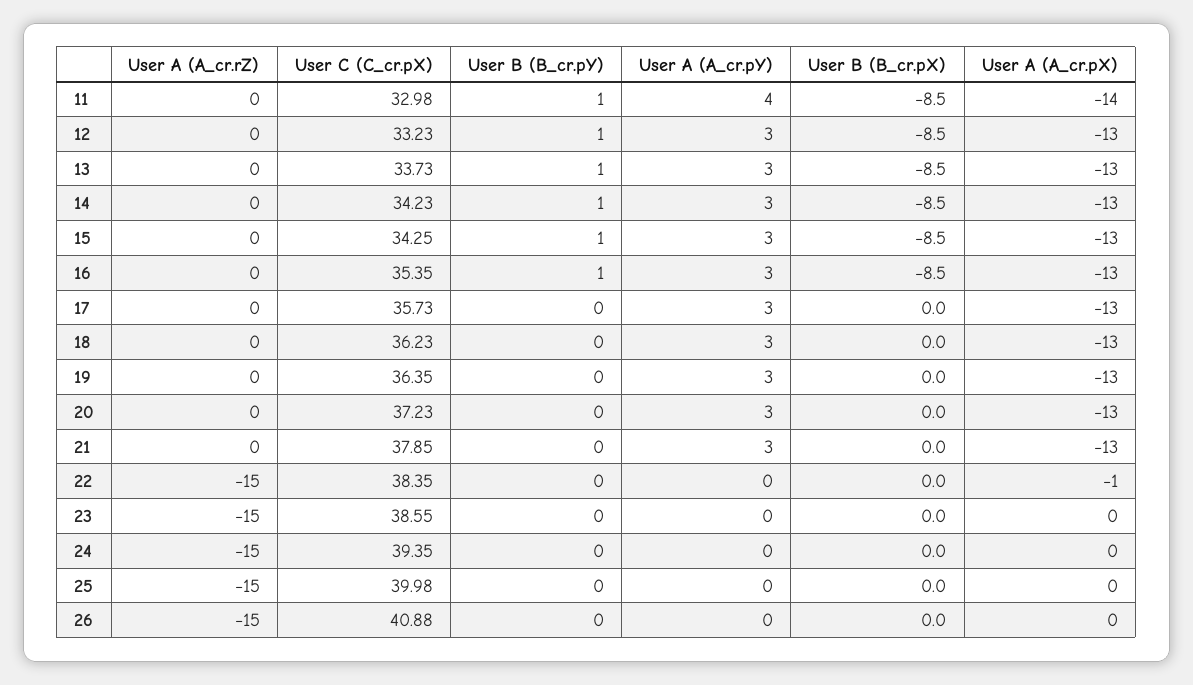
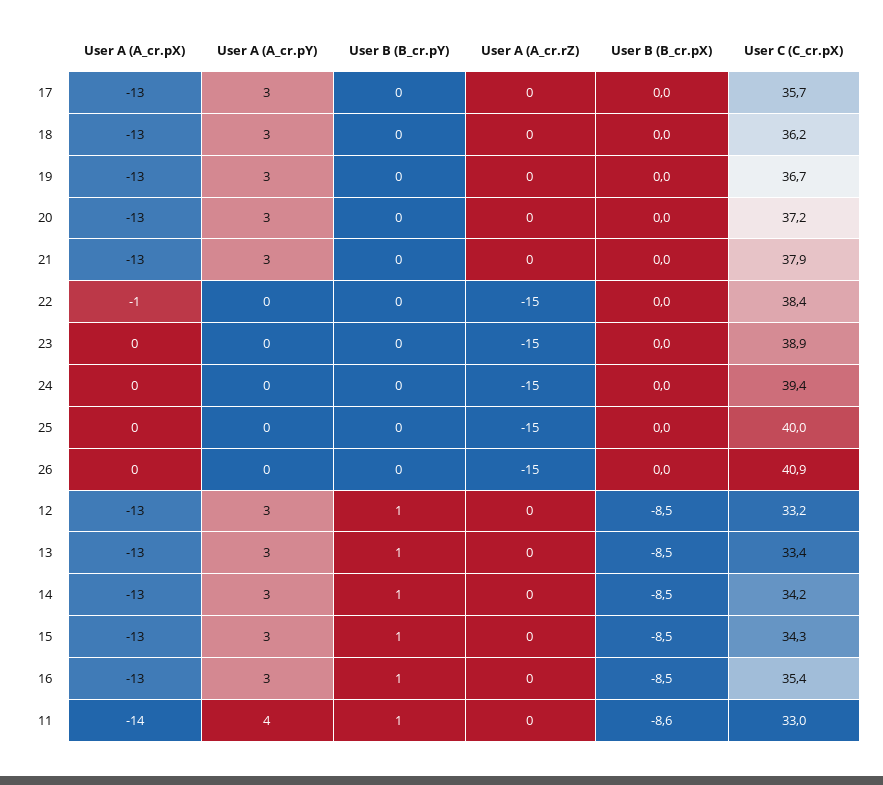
  {
    "User A (A_cr.rZ)": {
      "11": 0,
      "12": 0,
      "13": 0,
      "14": 0,
      "15": 0,
      "16": 0,
      "17": 0,
      "18": 0,
      "19": 0,
      "20": 0,
      "21": 0,
      "22": -15,
      "23": -15,
      "24": -15,
      "25": -15,
      "26": -15
    },
    "User C (C_cr.pX)": {
      "11": 32.98,
      "12": 33.23,
-     "13": 33.73,
+     "13": 33.4,
      "14": 34.23,
      "15": 34.25,
      "16": 35.35,
      "17": 35.73,
      "18": 36.23,
-     "19": 36.35,
+     "19": 36.7,
      "20": 37.23,
      "21": 37.85,
      "22": 38.35,
-     "23": 38.55,
+     "23": 38.9,
      "24": 39.35,
      "25": 39.98,
      "26": 40.88
    },
    "User B (B_cr.pY)": {
      "11": 1,
      "12": 1,
      "13": 1,
      "14": 1,
      "15": 1,
      "16": 1,
      "17": 0,
      "18": 0,
      "19": 0,
      "20": 0,
      "21": 0,
      "22": 0,
      "23": 0,
      "24": 0,
      "25": 0,
      "26": 0
    },
    "User A (A_cr.pY)": {
      "11": 4,
      "12": 3,
      "13": 3,
      "14": 3,
      "15": 3,
      "16": 3,
      "17": 3,
      "18": 3,
      "19": 3,
      "20": 3,
      "21": 3,
      "22": 0,
      "23": 0,
      "24": 0,
      "25": 0,
      "26": 0
    },
    "User B (B_cr.pX)": {
-     "11": -8.5,
+     "11": -8.6,
      "12": -8.5,
      "13": -8.5,
      "14": -8.5,
      "15": -8.5,
      "16": -8.5,
      "17": 0,
      "18": 0,
      "19": 0,
      "20": 0,
      "21": 0,
      "22": 0,
      "23": 0,
      "24": 0,
      "25": 0,
      "26": 0
    },
    "User A (A_cr.pX)": {
      "11": -14,
      "12": -13,
      "13": -13,
      "14": -13,
      "15": -13,
      "16": -13,
      "17": -13,
      "18": -13,
      "19": -13,
      "20": -13,
      "21": -13,
      "22": -1,
      "23": 0,
      "24": 0,
      "25": 0,
      "26": 0
    }
  }

